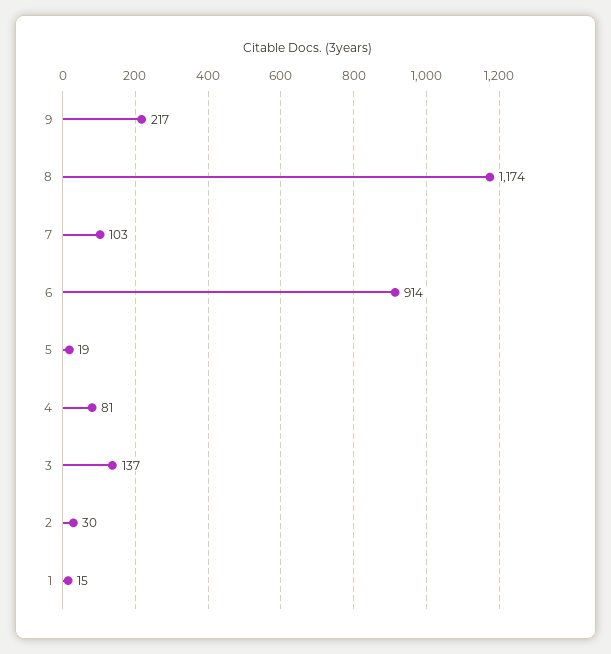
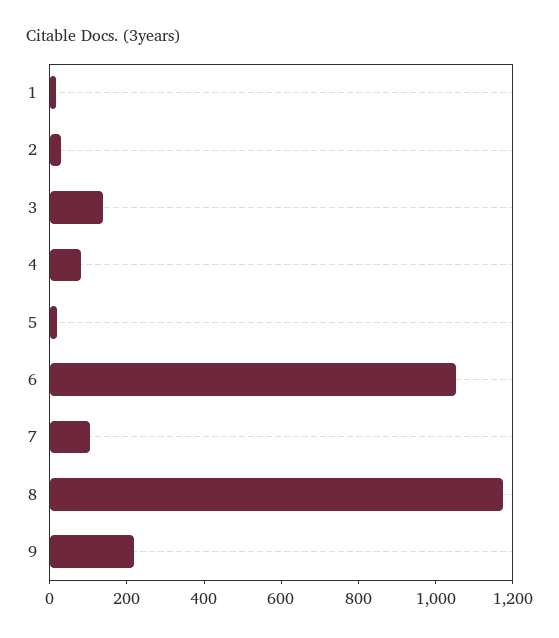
  {
    "9": 217,
    "8": 1174,
    "7": 103,
-   "6": 914,
+   "6": 1050,
    "5": 19,
    "4": 81,
    "3": 137,
    "2": 30,
    "1": 15
  }

